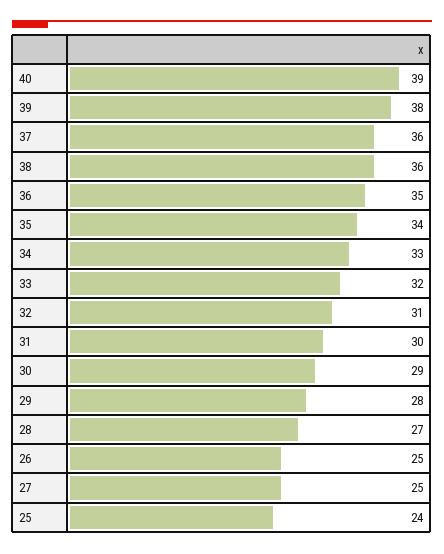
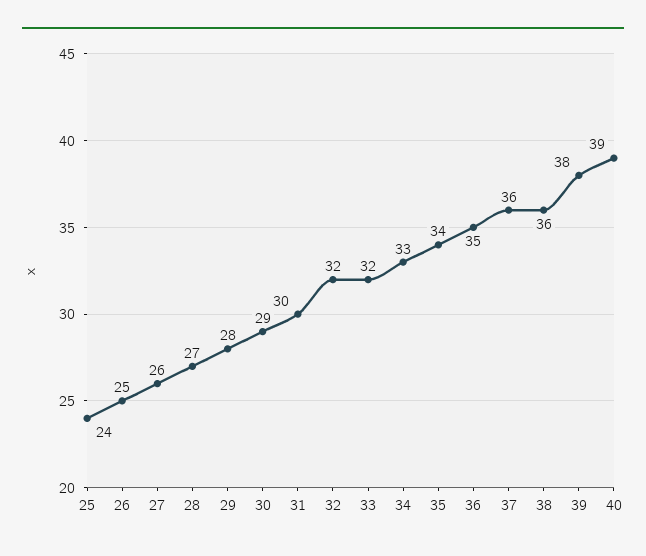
  {
    "40": 39,
    "39": 38,
    "37": 36,
    "38": 36,
    "36": 35,
    "35": 34,
    "34": 33,
    "33": 32,
-   "32": 31,
+   "32": 32,
    "31": 30,
    "30": 29,
    "29": 28,
    "28": 27,
    "26": 25,
-   "27": 25,
+   "27": 26,
    "25": 24
  }

